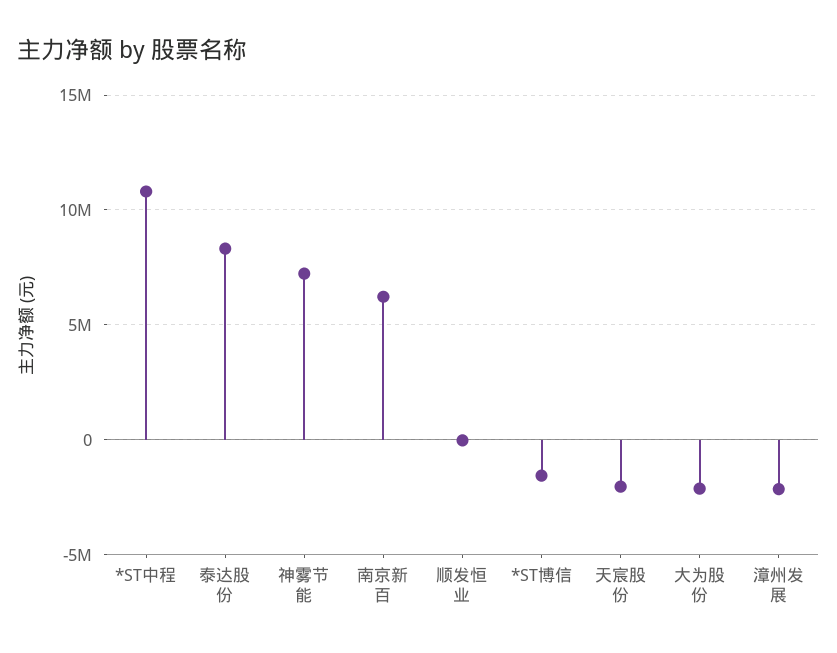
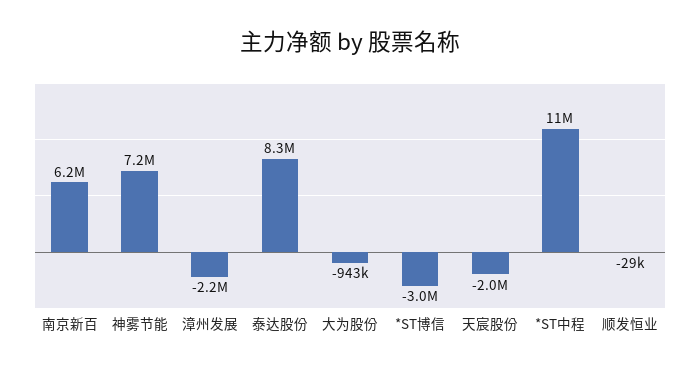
  {
    "*ST中程": 11000000,
    "泰达股份": 8300000,
    "神雾节能": 7200000,
    "南京新百": 6200000,
    "顺发恒业": -29000,
-   "*ST博信": -1500000,
+   "*ST博信": -3000000,
    "天宸股份": -2000000,
-   "大为股份": -2000000,
+   "大为股份": -943000,
    "漳州发展": -2200000
  }

